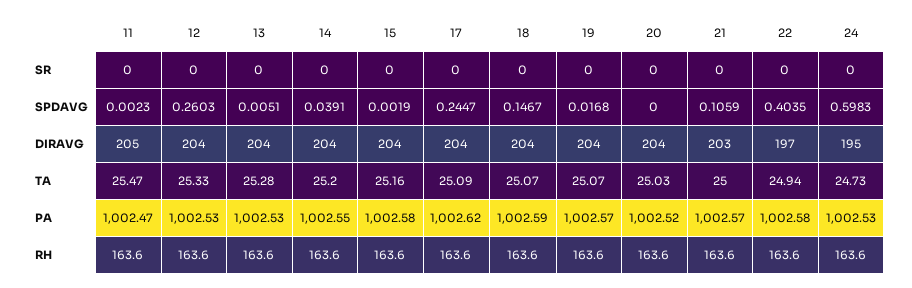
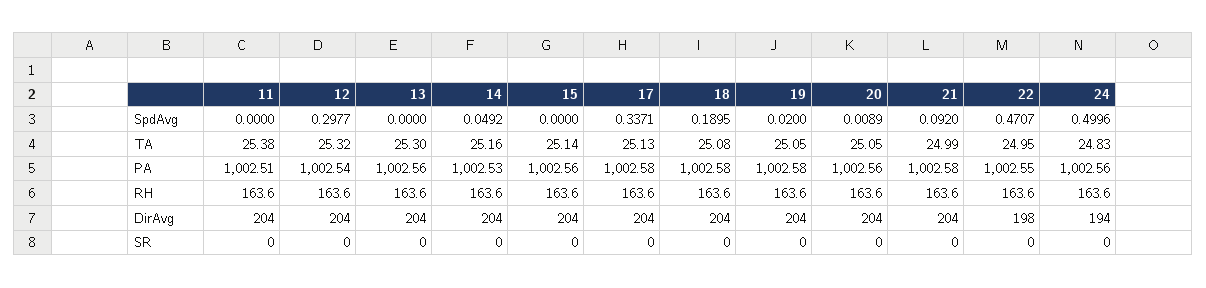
  {
    "11": {
      "SR": 0,
-     "SPDAVG": 0.0023,
+     "SPDAVG": 0,
-     "DIRAVG": 205,
+     "DIRAVG": 204,
-     "TA": 25.47,
+     "TA": 25.38,
-     "PA": 1002.47,
+     "PA": 1002.51,
      "RH": 163.6
    },
    "12": {
      "SR": 0,
-     "SPDAVG": 0.2603,
+     "SPDAVG": 0.2977,
      "DIRAVG": 204,
-     "TA": 25.33,
+     "TA": 25.32,
-     "PA": 1002.53,
+     "PA": 1002.54,
      "RH": 163.6
    },
    "13": {
      "SR": 0,
-     "SPDAVG": 0.0051,
+     "SPDAVG": 0,
      "DIRAVG": 204,
-     "TA": 25.28,
+     "TA": 25.3,
-     "PA": 1002.53,
+     "PA": 1002.56,
      "RH": 163.6
    },
    "14": {
      "SR": 0,
-     "SPDAVG": 0.0391,
+     "SPDAVG": 0.0492,
      "DIRAVG": 204,
-     "TA": 25.2,
+     "TA": 25.16,
-     "PA": 1002.55,
+     "PA": 1002.53,
      "RH": 163.6
    },
    "15": {
      "SR": 0,
-     "SPDAVG": 0.0019,
+     "SPDAVG": 0,
      "DIRAVG": 204,
-     "TA": 25.16,
+     "TA": 25.14,
-     "PA": 1002.58,
+     "PA": 1002.56,
      "RH": 163.6
    },
    "17": {
      "SR": 0,
-     "SPDAVG": 0.2447,
+     "SPDAVG": 0.3371,
      "DIRAVG": 204,
-     "TA": 25.09,
+     "TA": 25.13,
-     "PA": 1002.62,
+     "PA": 1002.58,
      "RH": 163.6
    },
    "18": {
      "SR": 0,
-     "SPDAVG": 0.1467,
+     "SPDAVG": 0.1895,
      "DIRAVG": 204,
-     "TA": 25.07,
+     "TA": 25.08,
-     "PA": 1002.59,
+     "PA": 1002.58,
      "RH": 163.6
    },
    "19": {
      "SR": 0,
-     "SPDAVG": 0.0168,
+     "SPDAVG": 0.02,
      "DIRAVG": 204,
-     "TA": 25.07,
+     "TA": 25.05,
-     "PA": 1002.57,
+     "PA": 1002.58,
      "RH": 163.6
    },
    "20": {
      "SR": 0,
-     "SPDAVG": 0,
+     "SPDAVG": 0.0089,
      "DIRAVG": 204,
-     "TA": 25.03,
+     "TA": 25.05,
-     "PA": 1002.52,
+     "PA": 1002.56,
      "RH": 163.6
    },
    "21": {
      "SR": 0,
-     "SPDAVG": 0.1059,
+     "SPDAVG": 0.092,
-     "DIRAVG": 203,
+     "DIRAVG": 204,
-     "TA": 25,
+     "TA": 24.99,
-     "PA": 1002.57,
+     "PA": 1002.58,
      "RH": 163.6
    },
    "22": {
      "SR": 0,
-     "SPDAVG": 0.4035,
+     "SPDAVG": 0.4707,
-     "DIRAVG": 197,
+     "DIRAVG": 198,
-     "TA": 24.94,
+     "TA": 24.95,
-     "PA": 1002.58,
+     "PA": 1002.55,
      "RH": 163.6
    },
    "24": {
      "SR": 0,
-     "SPDAVG": 0.5983,
+     "SPDAVG": 0.4996,
-     "DIRAVG": 195,
+     "DIRAVG": 194,
-     "TA": 24.73,
+     "TA": 24.83,
-     "PA": 1002.53,
+     "PA": 1002.56,
      "RH": 163.6
    }
  }

